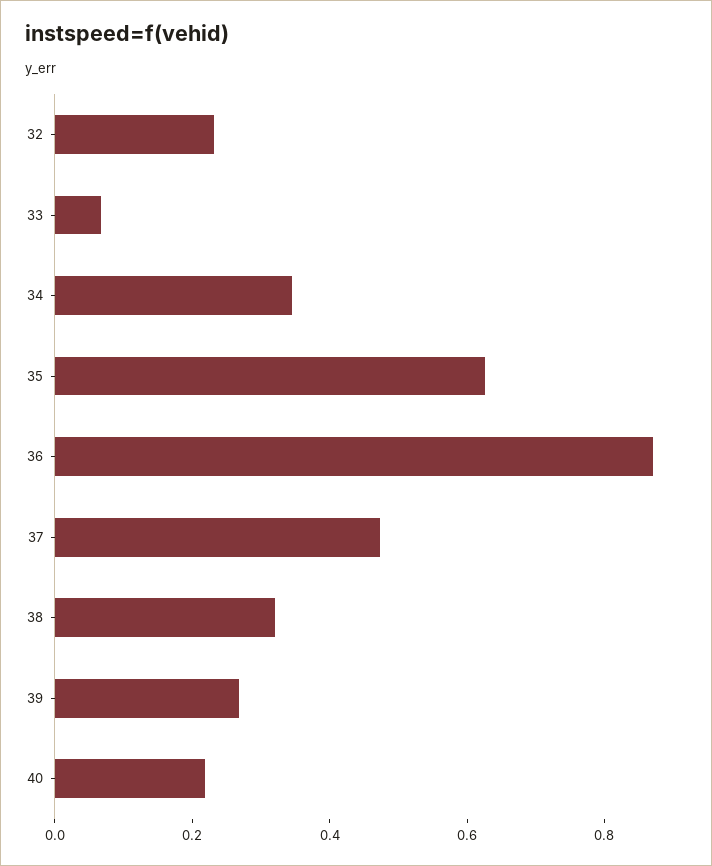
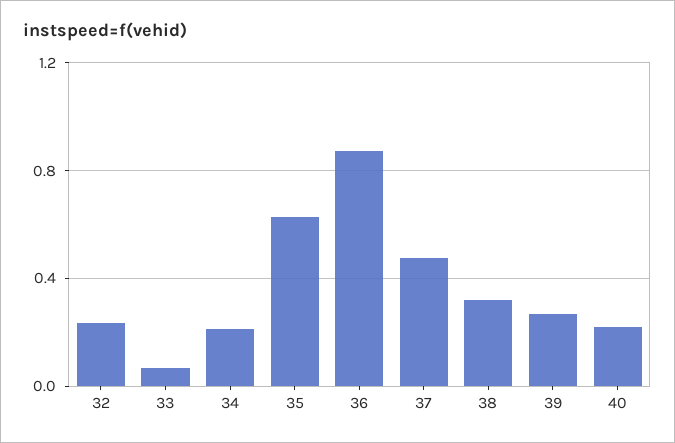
  {
    "32": 0.25,
    "33": 0.05,
-   "34": 0.35,
+   "34": 0.2,
    "35": 0.65,
    "36": 0.85,
    "37": 0.45,
    "38": 0.3,
    "39": 0.25,
    "40": 0.2
  }

